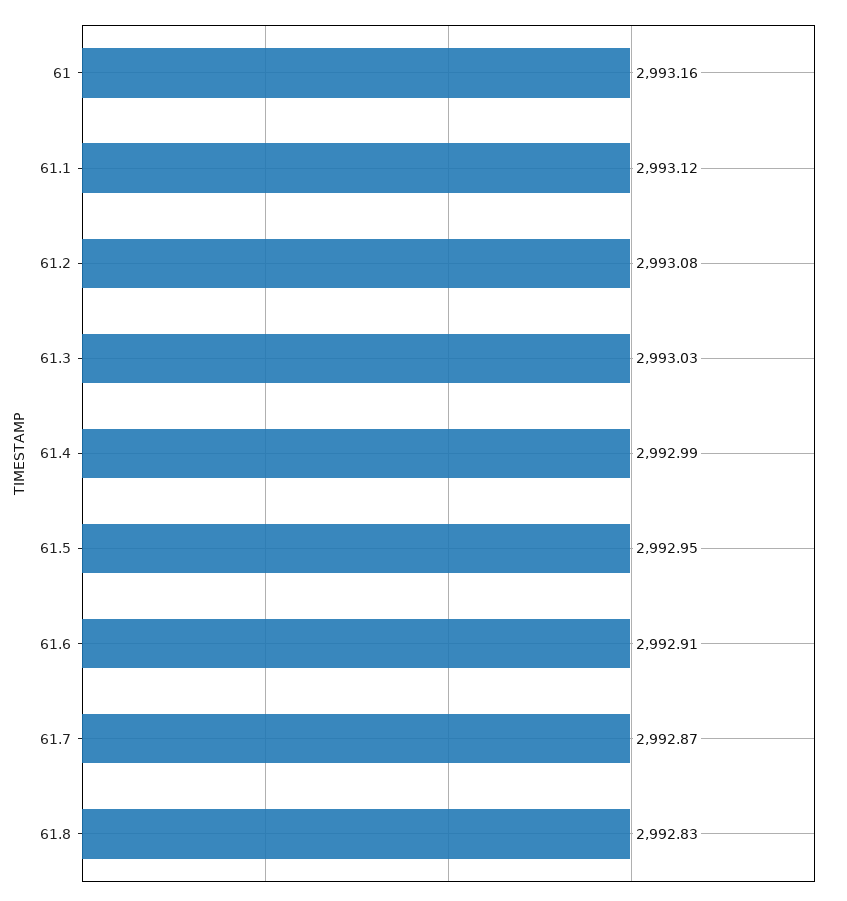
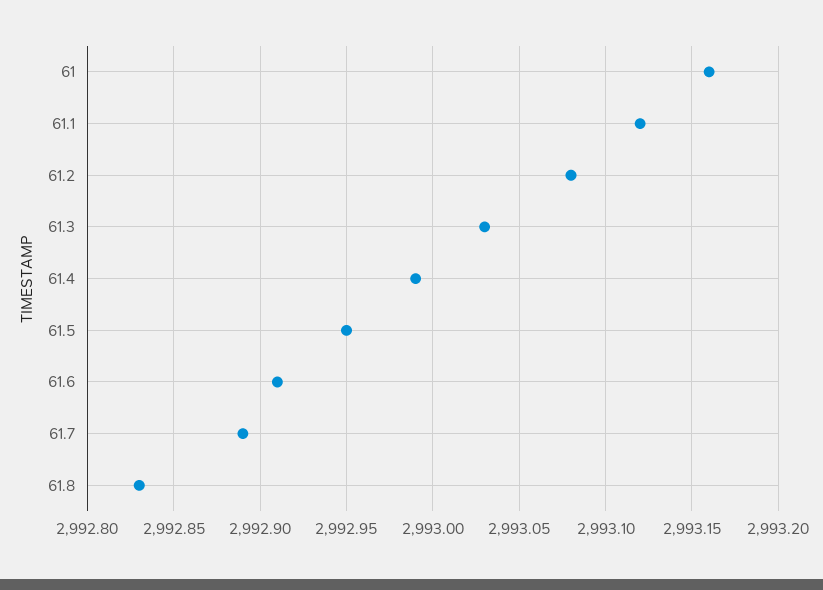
  {
    "61": 2993.16,
    "61.1": 2993.12,
    "61.2": 2993.08,
    "61.3": 2993.03,
    "61.4": 2992.99,
    "61.5": 2992.95,
    "61.6": 2992.91,
-   "61.7": 2992.87,
+   "61.7": 2992.89,
    "61.8": 2992.83
  }

